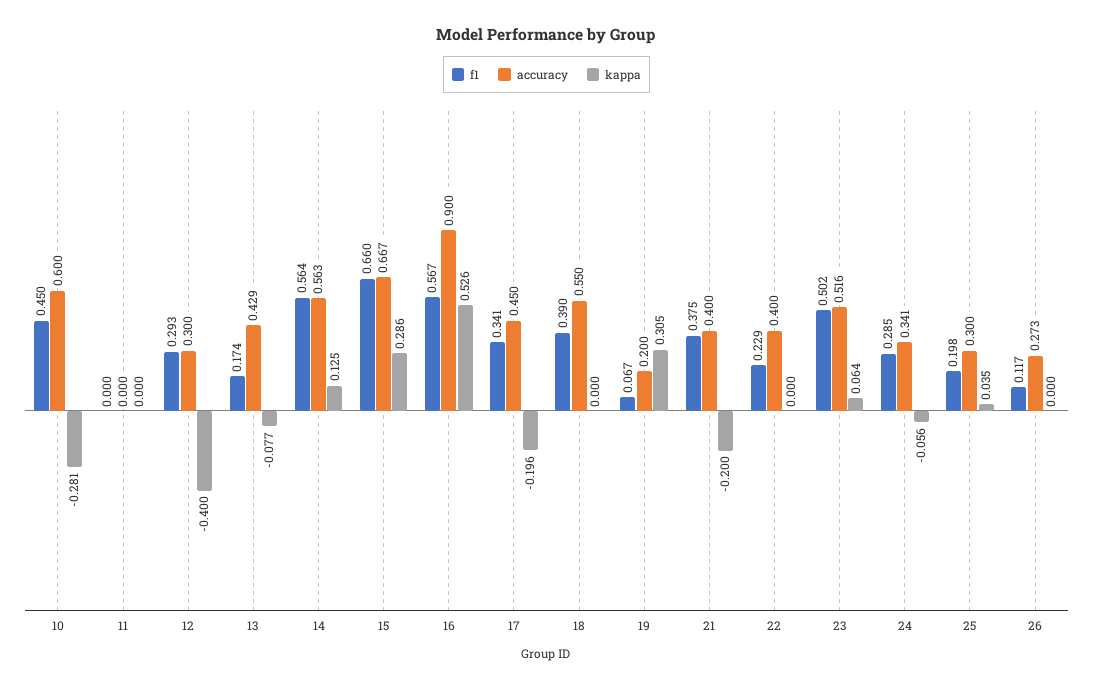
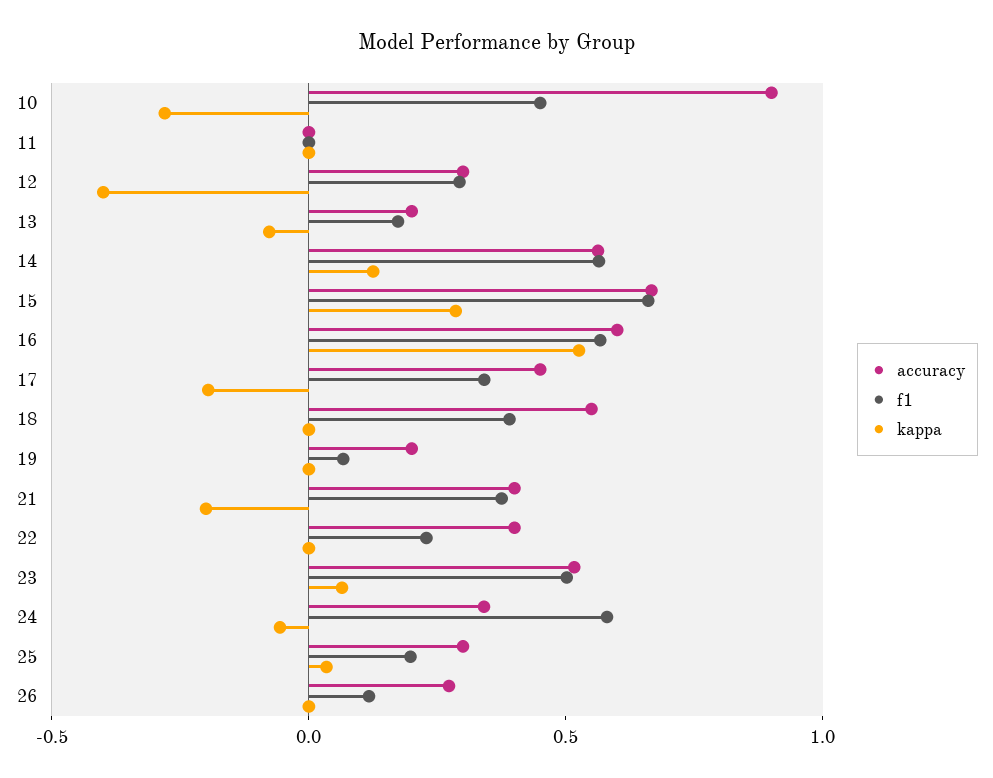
  {
    "f1": {
      "10": 0.45,
      "11": 0,
      "12": 0.293,
      "13": 0.174,
      "14": 0.564,
      "15": 0.66,
      "16": 0.567,
      "17": 0.341,
      "18": 0.39,
      "19": 0.067,
      "21": 0.375,
      "22": 0.229,
      "23": 0.502,
-     "24": 0.285,
+     "24": 0.6,
      "25": 0.198,
      "26": 0.117
    },
    "accuracy": {
-     "10": 0.6,
+     "10": 0.9,
      "11": 0,
      "12": 0.3,
-     "13": 0.429,
+     "13": 0.2,
      "14": 0.563,
      "15": 0.667,
-     "16": 0.9,
+     "16": 0.6,
      "17": 0.45,
      "18": 0.55,
      "19": 0.2,
      "21": 0.4,
      "22": 0.4,
      "23": 0.516,
      "24": 0.341,
      "25": 0.3,
      "26": 0.273
    },
    "kappa": {
      "10": -0.281,
      "11": 0,
      "12": -0.4,
      "13": -0.077,
      "14": 0.125,
      "15": 0.286,
      "16": 0.526,
      "17": -0.196,
      "18": 0,
-     "19": 0.305,
+     "19": 0,
      "21": -0.2,
      "22": 0,
      "23": 0.064,
      "24": -0.056,
      "25": 0.035,
      "26": 0
    }
  }

